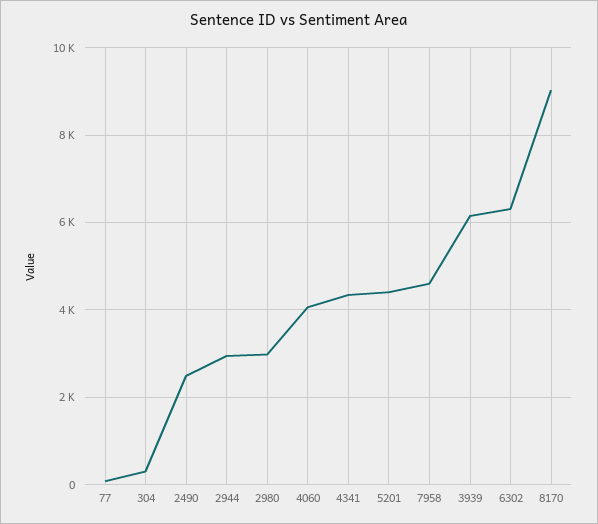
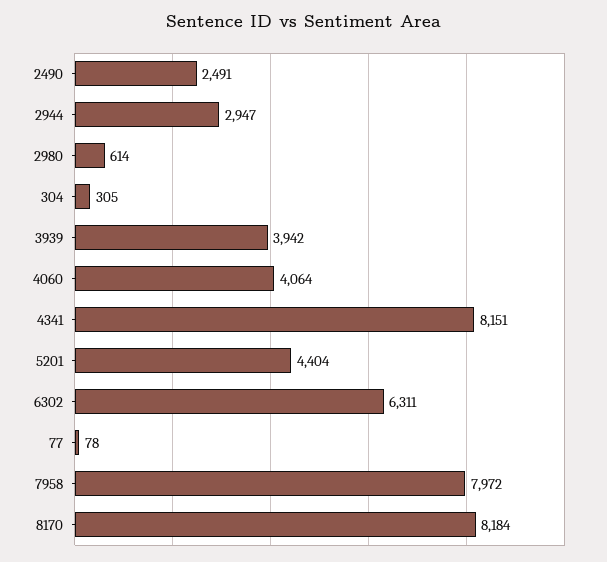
  {
    "77": 78,
    "304": 305,
    "2490": 2491,
    "2944": 2947,
-   "2980": 3000,
+   "2980": 614,
    "4060": 4064,
-   "4341": 4400,
+   "4341": 8151,
    "5201": 4404,
-   "7958": 4600,
+   "7958": 7972,
-   "3939": 6200,
+   "3939": 3942,
    "6302": 6311,
-   "8170": 9000
+   "8170": 8184
  }

